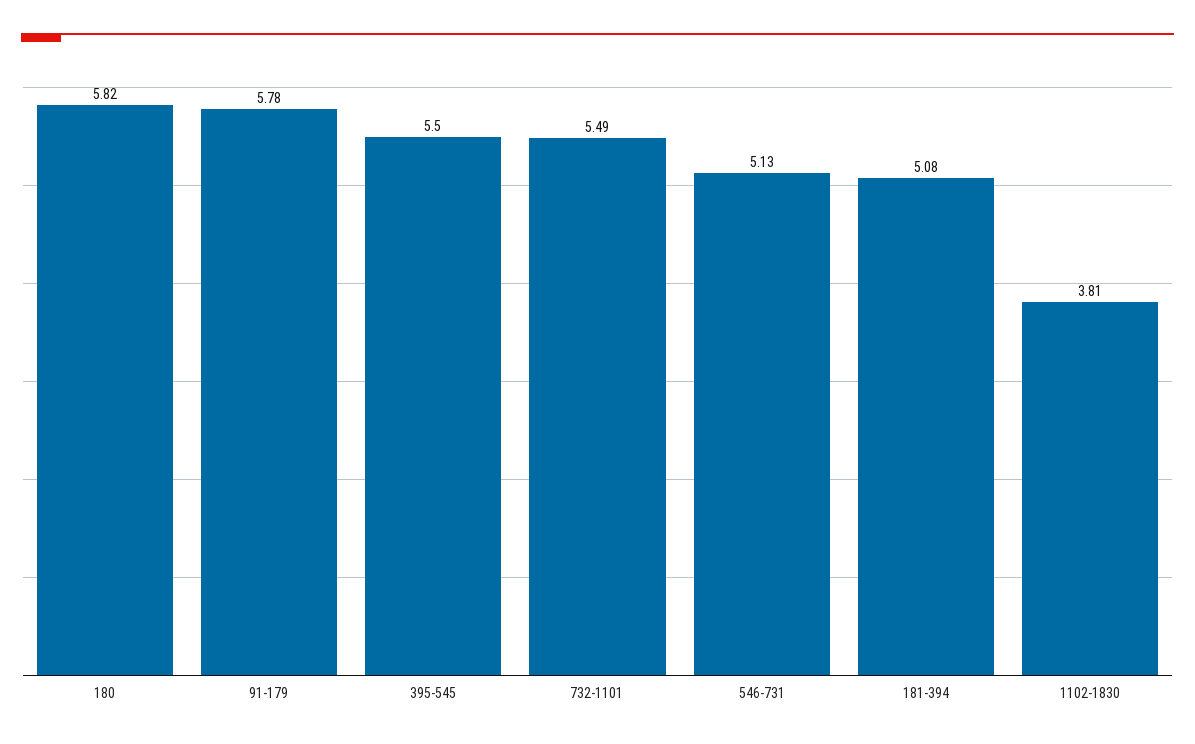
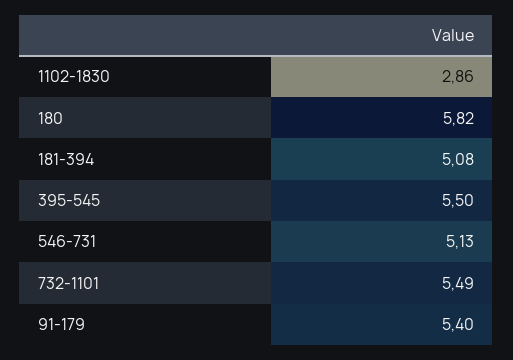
  {
    "180": 5.82,
-   "91-179": 5.78,
+   "91-179": 5.4,
    "395-545": 5.5,
    "732-1101": 5.49,
    "546-731": 5.13,
    "181-394": 5.08,
-   "1102-1830": 3.81
+   "1102-1830": 2.86
  }

